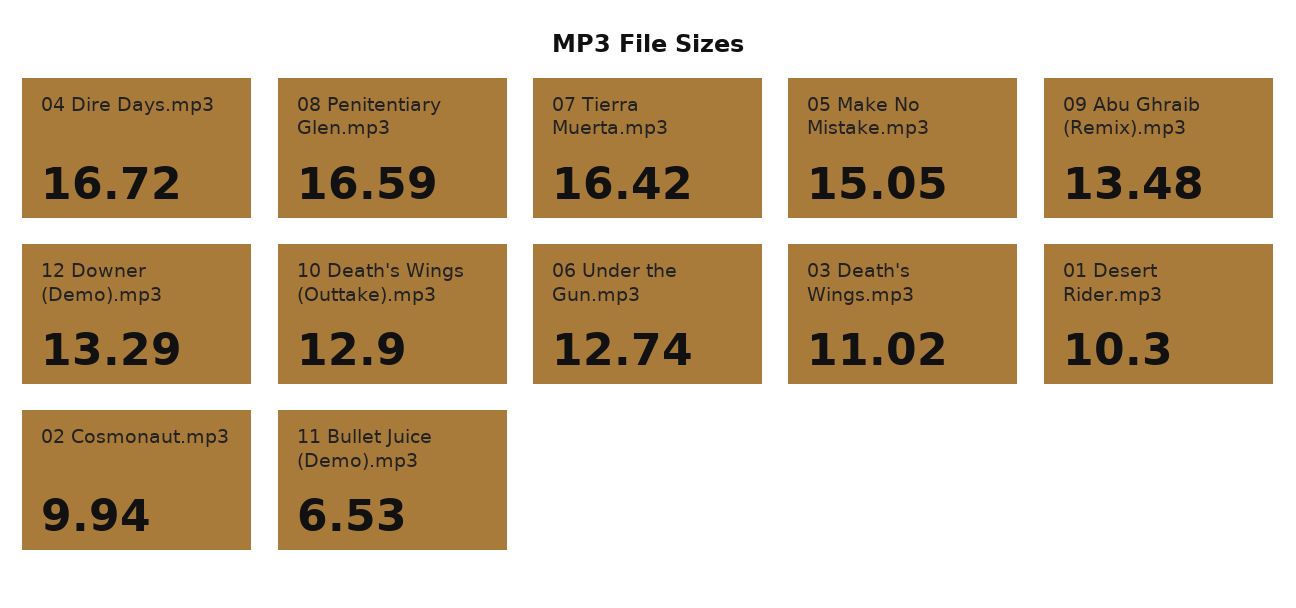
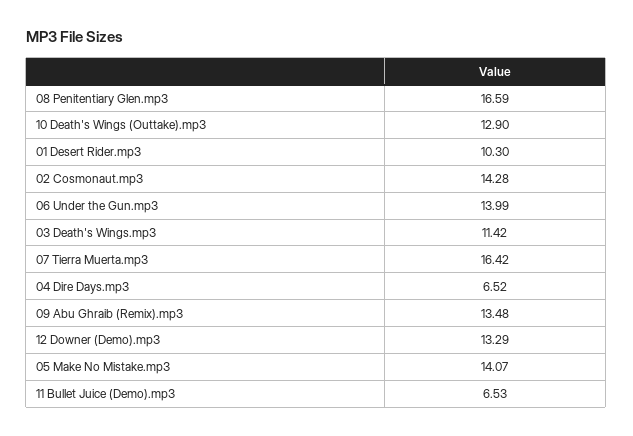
  {
-   "04 Dire Days.mp3": 16.72,
+   "04 Dire Days.mp3": 6.52,
    "08 Penitentiary Glen.mp3": 16.59,
    "07 Tierra Muerta.mp3": 16.42,
-   "05 Make No Mistake.mp3": 15.05,
+   "05 Make No Mistake.mp3": 14.07,
    "09 Abu Ghraib (Remix).mp3": 13.48,
    "12 Downer (Demo).mp3": 13.29,
    "10 Death's Wings (Outtake).mp3": 12.9,
-   "06 Under the Gun.mp3": 12.74,
+   "06 Under the Gun.mp3": 13.99,
-   "03 Death's Wings.mp3": 11.02,
+   "03 Death's Wings.mp3": 11.42,
    "01 Desert Rider.mp3": 10.3,
-   "02 Cosmonaut.mp3": 9.94,
+   "02 Cosmonaut.mp3": 14.28,
    "11 Bullet Juice (Demo).mp3": 6.53
  }

